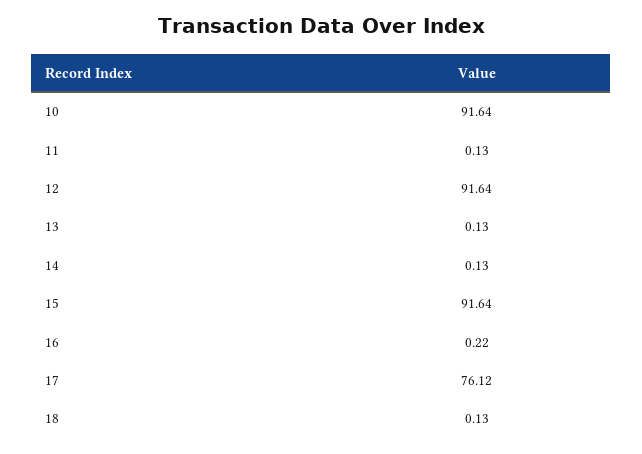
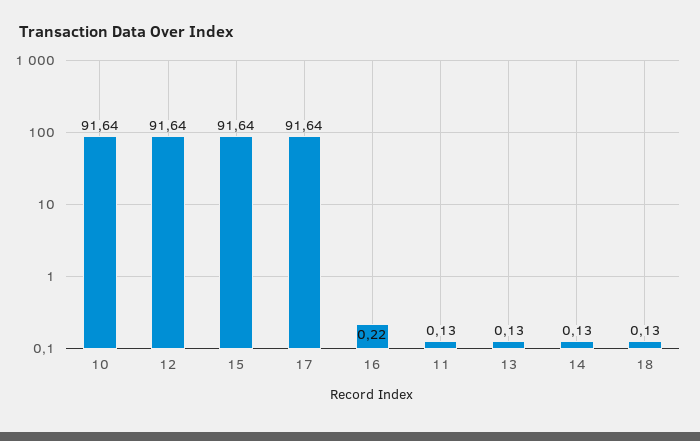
  {
    "10": 91.64,
    "11": 0.13,
    "12": 91.64,
    "13": 0.13,
    "14": 0.13,
    "15": 91.64,
    "16": 0.22,
-   "17": 76.12,
+   "17": 91.64,
    "18": 0.13
  }

